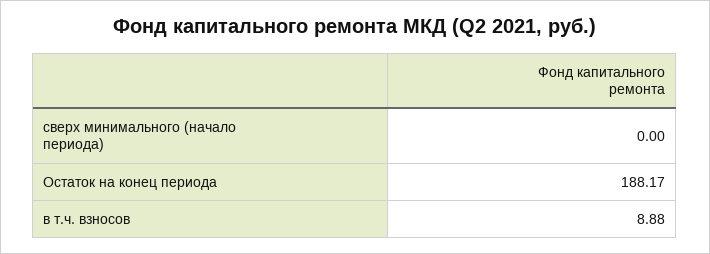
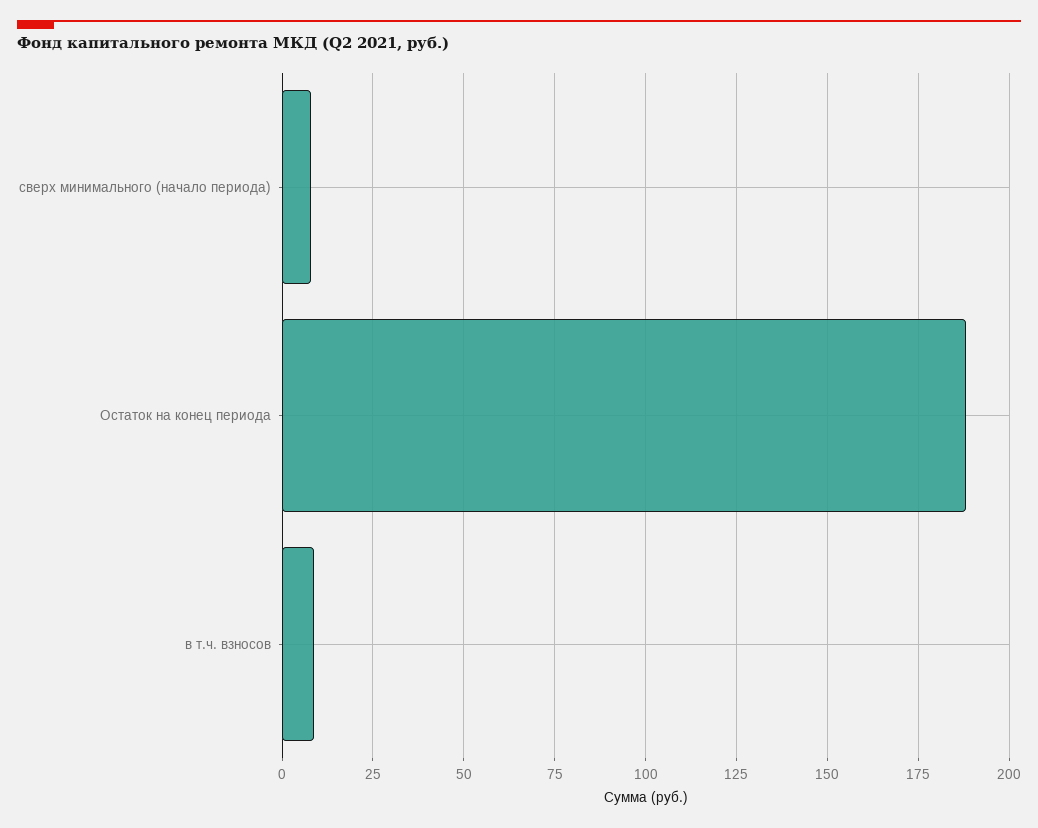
  {
-   "сверх минимального (начало периода)": 0,
+   "сверх минимального (начало периода)": 7.5,
    "Остаток на конец периода": 188.17,
    "в т.ч. взносов": 8.88
  }

